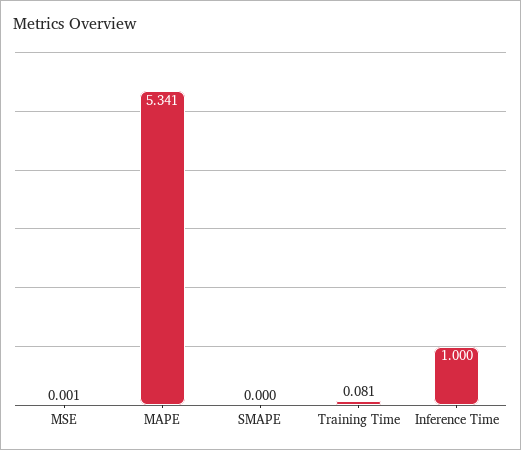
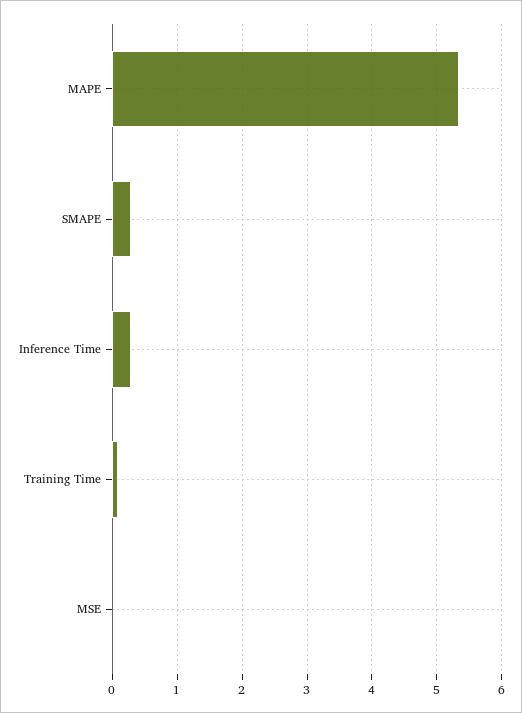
  {
    "MSE": 0.001,
    "MAPE": 5.341,
-   "SMAPE": 0,
+   "SMAPE": 0.3,
    "Training Time": 0.081,
-   "Inference Time": 1
+   "Inference Time": 0.3
  }

